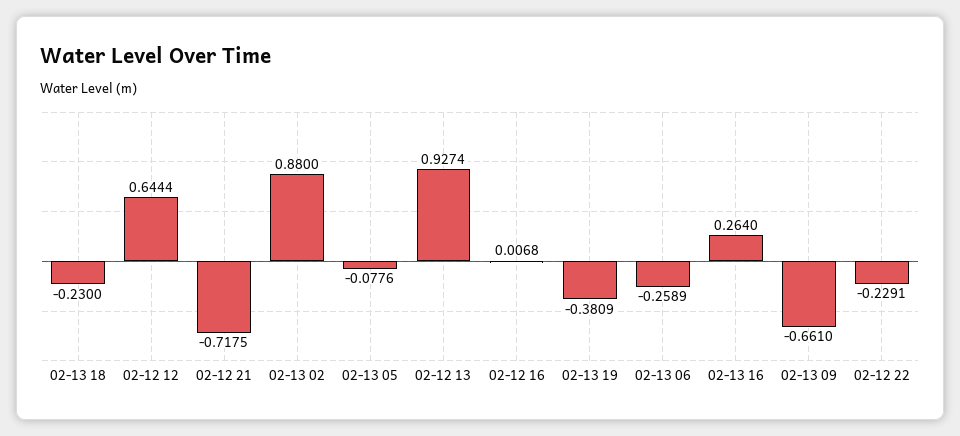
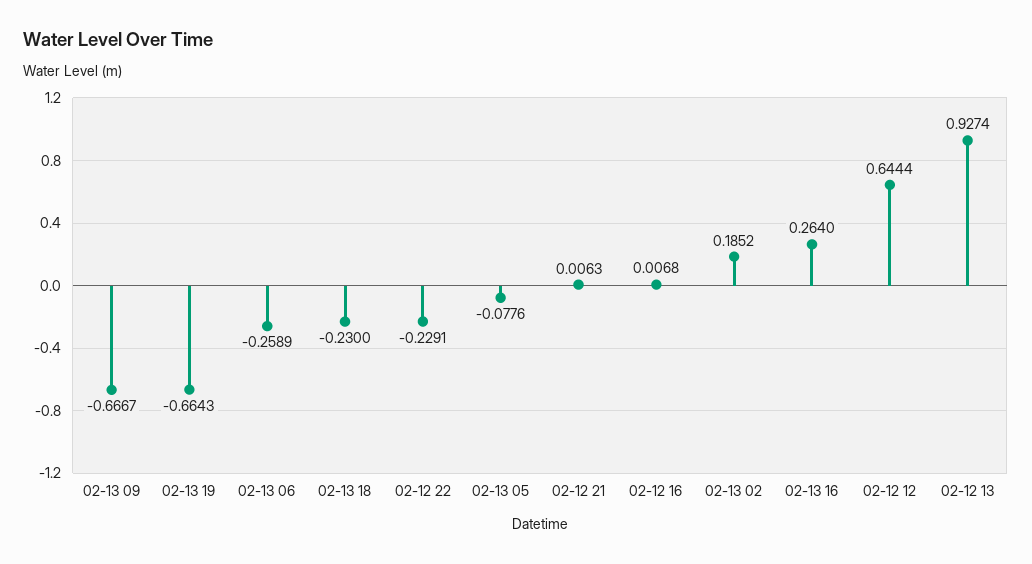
  {
    "02-13 18": -0.23,
    "02-12 12": 0.6444,
-   "02-12 21": -0.7175,
+   "02-12 21": 0.0063,
-   "02-13 02": 0.88,
+   "02-13 02": 0.1852,
    "02-13 05": -0.0776,
    "02-12 13": 0.9274,
    "02-12 16": 0.0068,
-   "02-13 19": -0.3809,
+   "02-13 19": -0.6643,
    "02-13 06": -0.2589,
    "02-13 16": 0.264,
-   "02-13 09": -0.661,
+   "02-13 09": -0.6667,
    "02-12 22": -0.2291
  }

